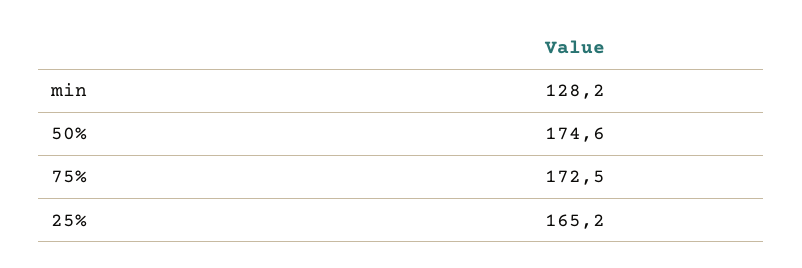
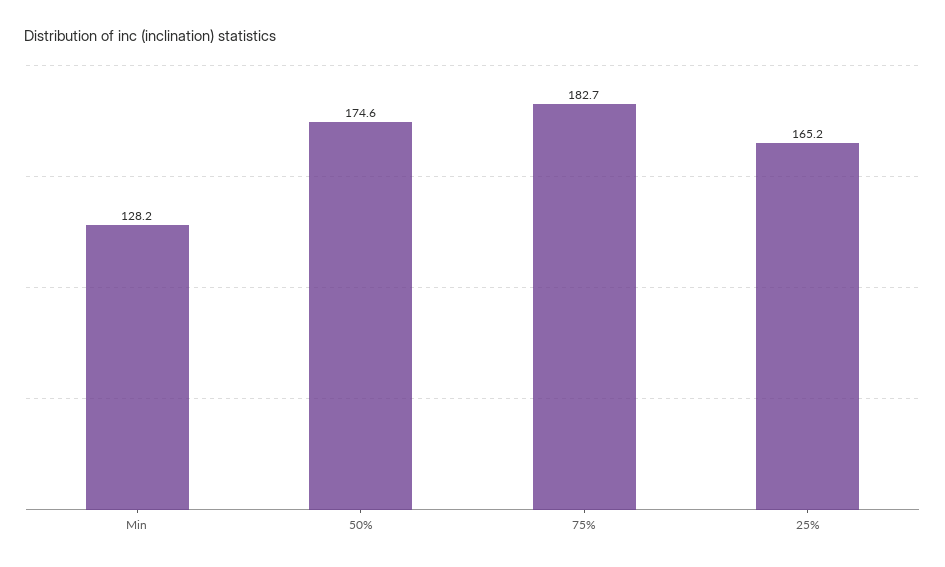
  {
    "min": 128.2,
    "50%": 174.6,
-   "75%": 172.5,
+   "75%": 182.7,
    "25%": 165.2
  }

